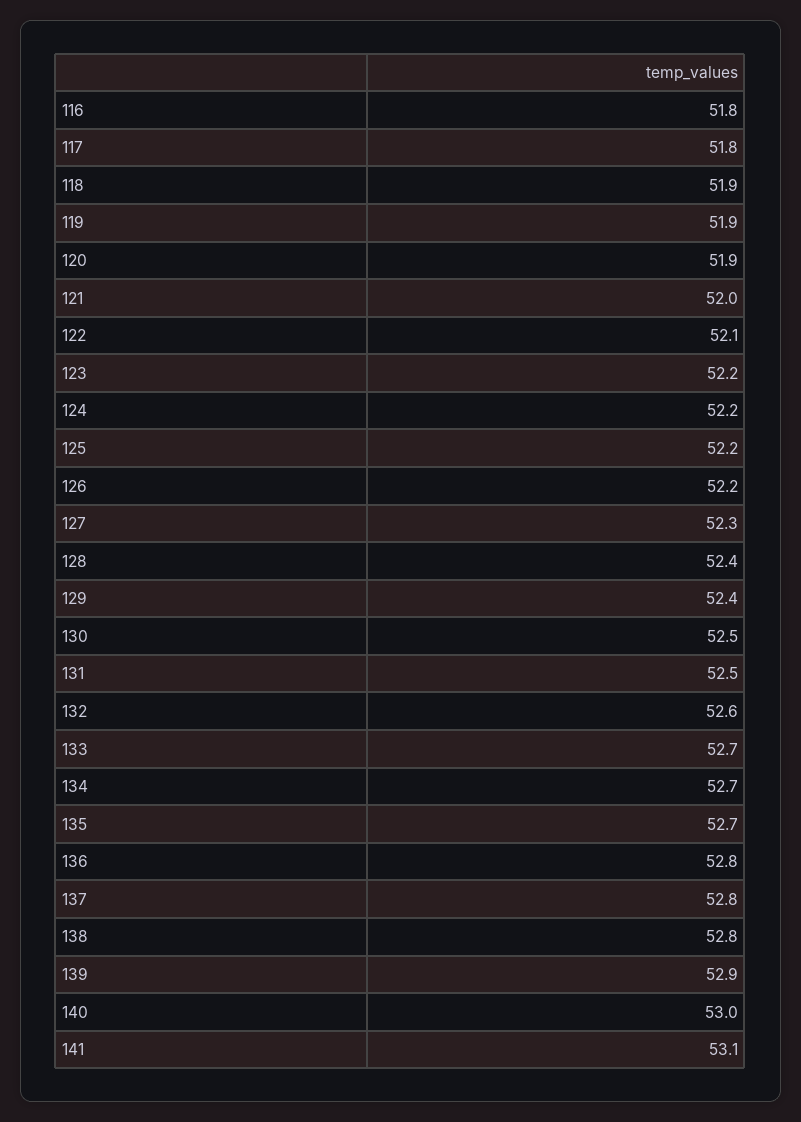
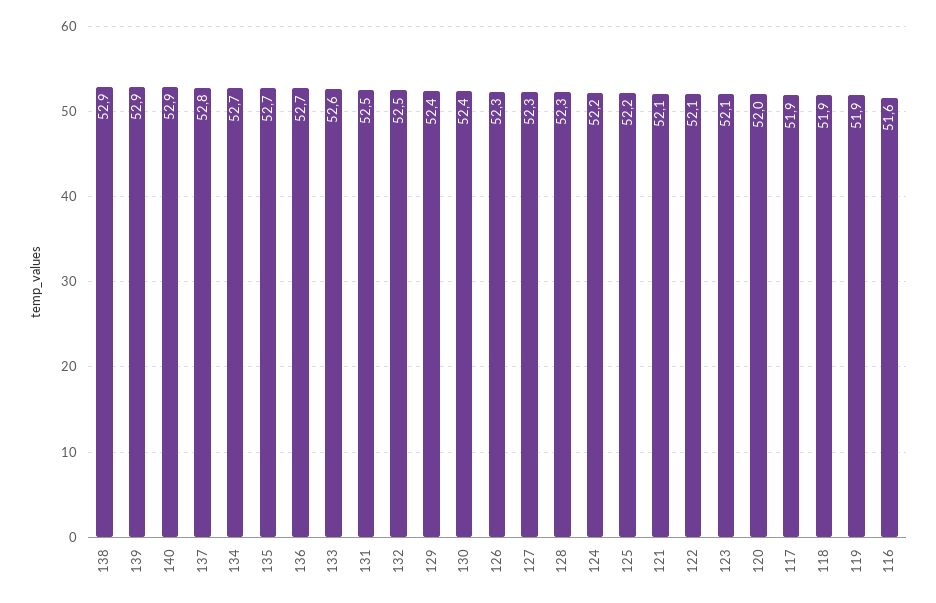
  {
-   "116": 51.8,
+   "116": 51.6,
-   "117": 51.8,
+   "117": 51.9,
    "118": 51.9,
    "119": 51.9,
-   "120": 51.9,
+   "120": 52,
-   "121": 52,
+   "121": 52.1,
    "122": 52.1,
-   "123": 52.2,
+   "123": 52.1,
    "124": 52.2,
    "125": 52.2,
-   "126": 52.2,
+   "126": 52.3,
    "127": 52.3,
-   "128": 52.4,
+   "128": 52.3,
    "129": 52.4,
-   "130": 52.5,
+   "130": 52.4,
    "131": 52.5,
-   "132": 52.6,
+   "132": 52.5,
-   "133": 52.7,
+   "133": 52.6,
    "134": 52.7,
    "135": 52.7,
-   "136": 52.8,
+   "136": 52.7,
    "137": 52.8,
-   "138": 52.8,
+   "138": 52.9,
    "139": 52.9,
-   "140": 53,
+   "140": 52.9
-   "141": 53.1
  }

